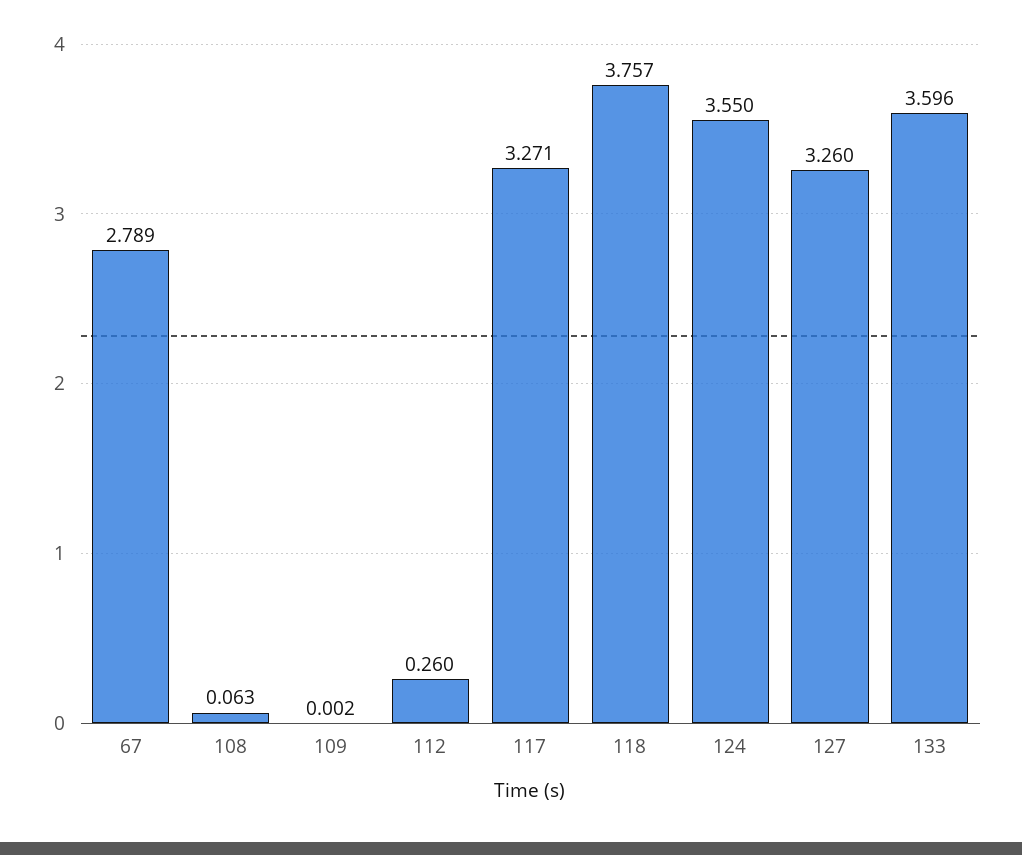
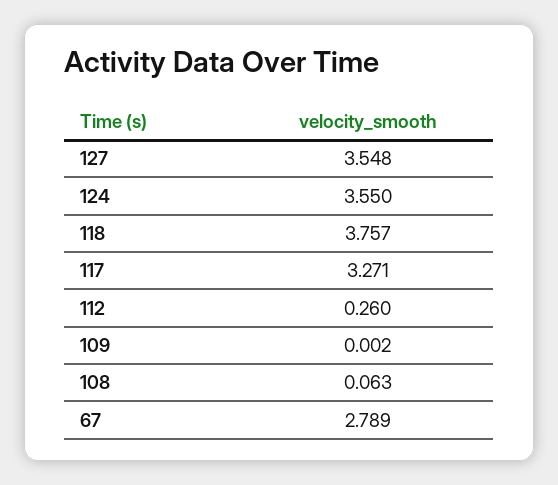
  {
    "67": 2.789,
    "108": 0.063,
    "109": 0.002,
    "112": 0.26,
    "117": 3.271,
    "118": 3.757,
    "124": 3.55,
-   "127": 3.26,
+   "127": 3.548
-   "133": 3.596
  }

